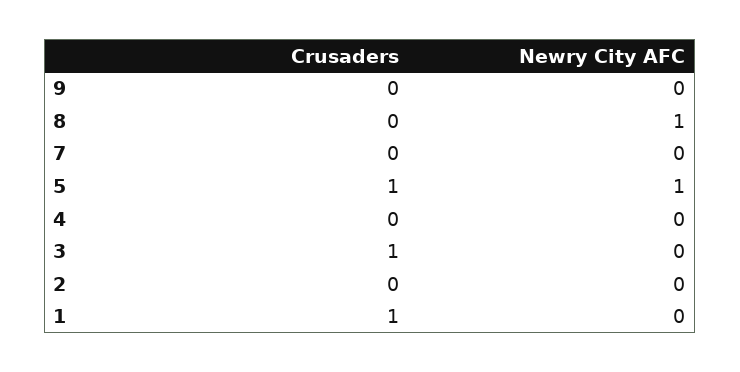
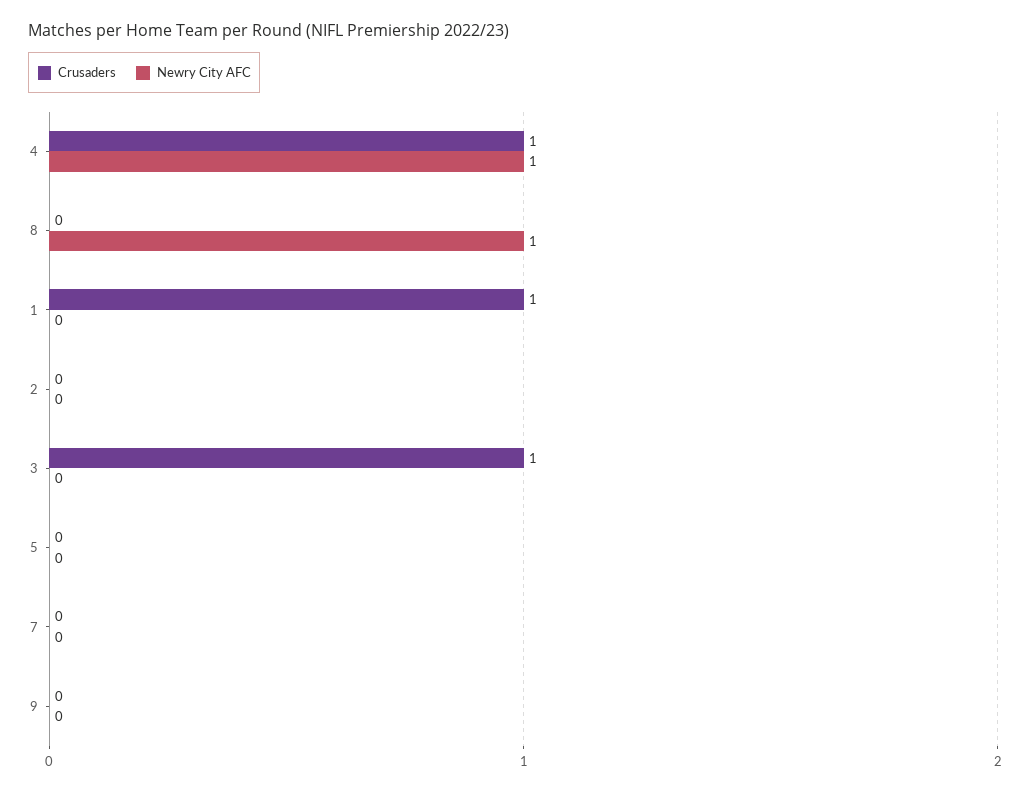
  {
    "Crusaders": {
      "9": 0,
      "8": 0,
      "7": 0,
-     "5": 1,
+     "5": 0,
-     "4": 0,
+     "4": 1,
      "3": 1,
      "2": 0,
      "1": 1
    },
    "Newry City AFC": {
      "9": 0,
      "8": 1,
      "7": 0,
-     "5": 1,
+     "5": 0,
-     "4": 0,
+     "4": 1,
      "3": 0,
      "2": 0,
      "1": 0
    }
  }

